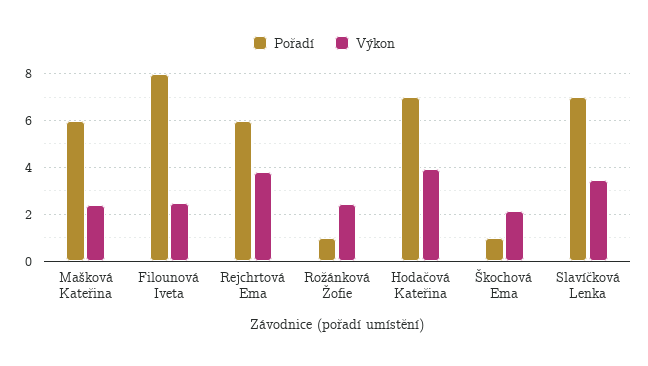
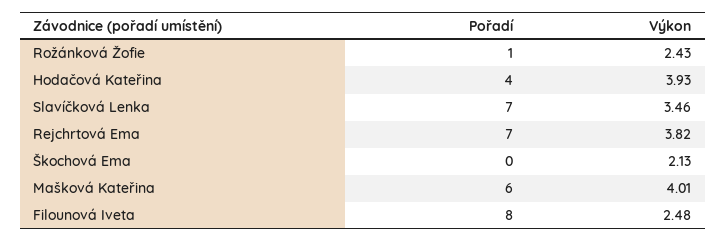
  {
    "Pořadí": {
      "Mašková Kateřina": 6,
      "Filounová Iveta": 8,
-     "Rejchrtová Ema": 6,
+     "Rejchrtová Ema": 7,
      "Rožánková Žofie": 1,
-     "Hodačová Kateřina": 7,
+     "Hodačová Kateřina": 4,
-     "Škochová Ema": 1,
+     "Škochová Ema": 0,
      "Slavíčková Lenka": 7
    },
    "Výkon": {
-     "Mašková Kateřina": 2.5,
+     "Mašková Kateřina": 4.01,
      "Filounová Iveta": 2.48,
      "Rejchrtová Ema": 3.82,
      "Rožánková Žofie": 2.43,
      "Hodačová Kateřina": 3.93,
      "Škochová Ema": 2.13,
      "Slavíčková Lenka": 3.46
    }
  }

